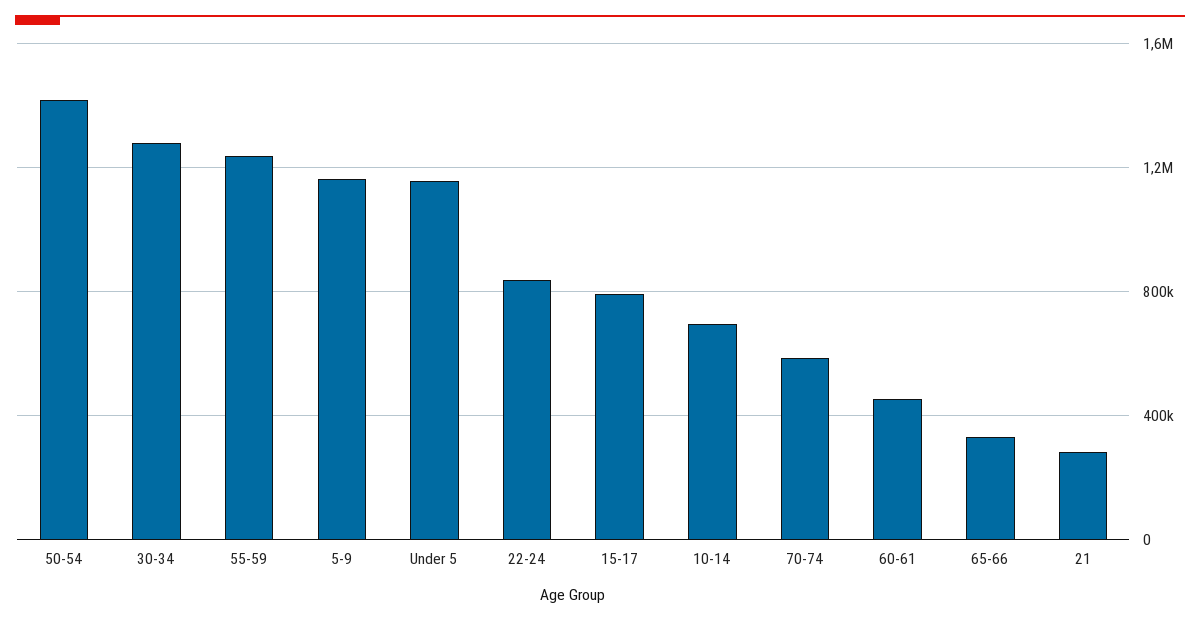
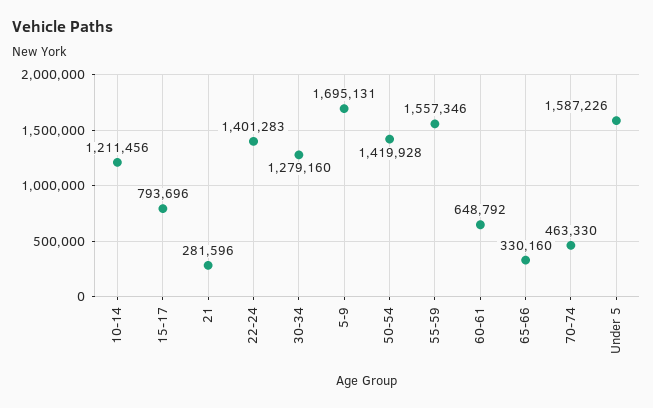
  {
    "50-54": 1419928,
    "30-34": 1279160,
-   "55-59": 1250000,
+   "55-59": 1557346,
-   "5-9": 1150000,
+   "5-9": 1695131,
-   "Under 5": 1150000,
+   "Under 5": 1587226,
-   "22-24": 850000,
+   "22-24": 1401283,
    "15-17": 793696,
-   "10-14": 700000,
+   "10-14": 1211456,
-   "70-74": 600000,
+   "70-74": 463330,
-   "60-61": 450000,
+   "60-61": 648792,
    "65-66": 330160,
    "21": 281596
  }

